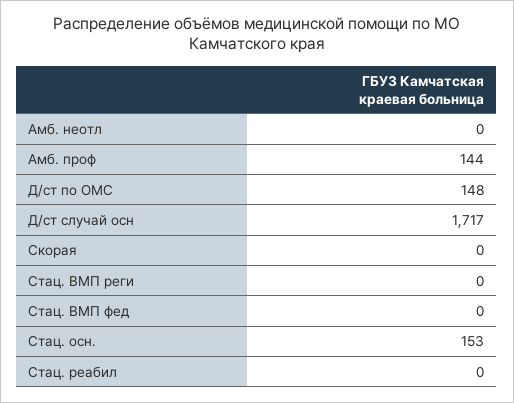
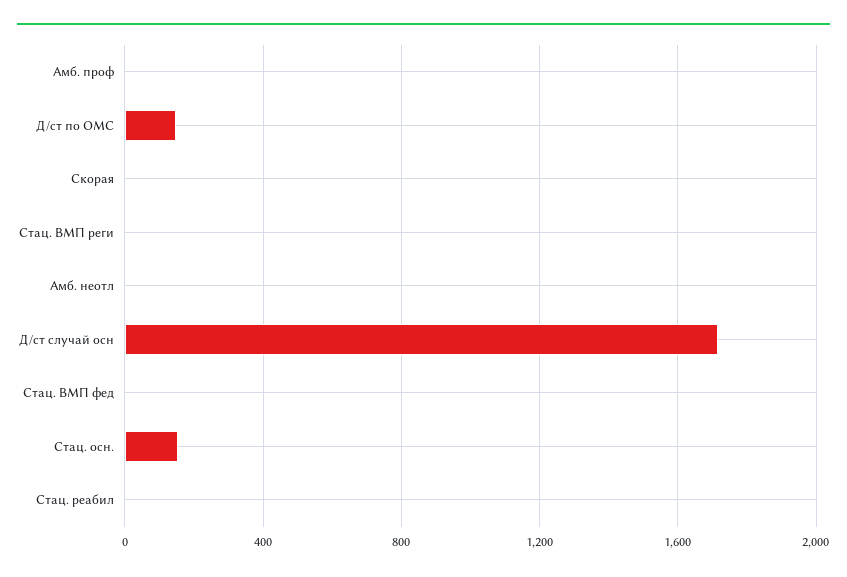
  {
    "Амб. неотл": 0,
-   "Амб. проф": 144,
+   "Амб. проф": 0,
    "Д/ст по ОМС": 148,
    "Д/ст случай осн": 1717,
    "Скорая": 0,
    "Стац. ВМП реги": 0,
    "Стац. ВМП фед": 0,
    "Стац. осн.": 153,
    "Стац. реабил": 0
  }

